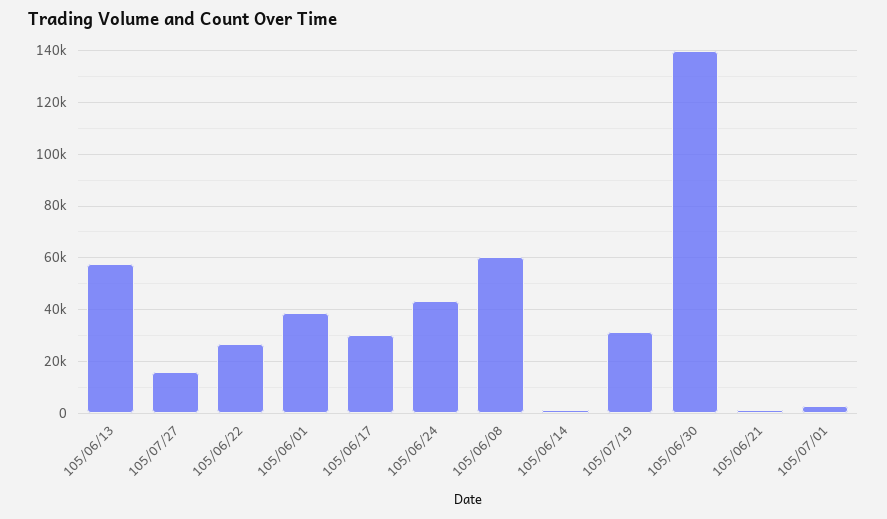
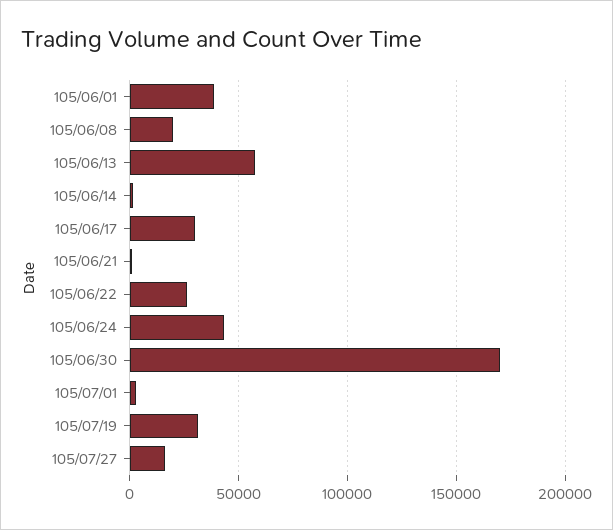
  {
    "105/06/13": 57500,
    "105/07/27": 15000,
    "105/06/22": 27500,
    "105/06/01": 37500,
    "105/06/17": 30000,
    "105/06/24": 42500,
-   "105/06/08": 60000,
+   "105/06/08": 20000,
    "105/06/14": 2500,
    "105/07/19": 32500,
-   "105/06/30": 140000,
+   "105/06/30": 170000,
    "105/06/21": 0,
    "105/07/01": 2500
  }

